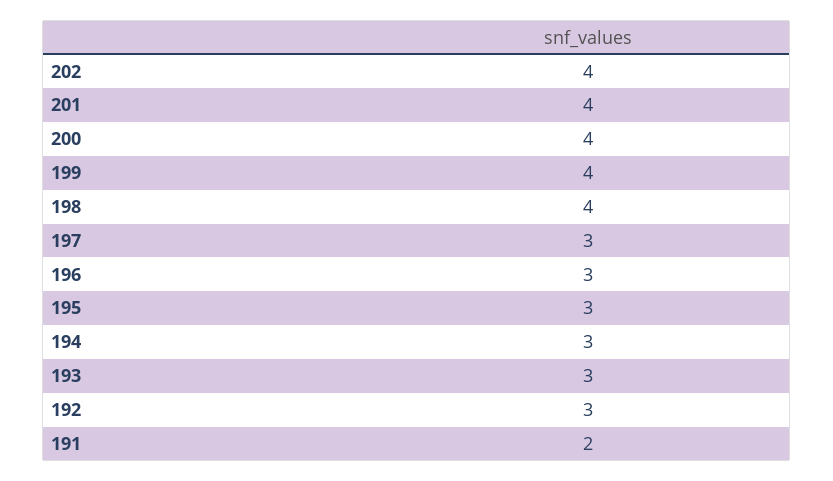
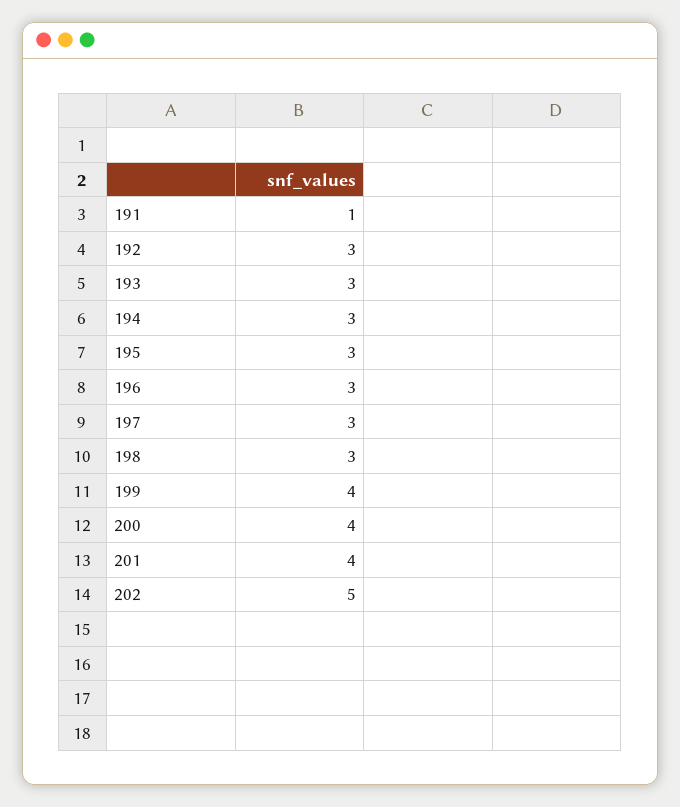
  {
-   "202": 4,
+   "202": 5,
    "201": 4,
    "200": 4,
    "199": 4,
-   "198": 4,
+   "198": 3,
    "197": 3,
    "196": 3,
    "195": 3,
    "194": 3,
    "193": 3,
    "192": 3,
-   "191": 2
+   "191": 1
  }

